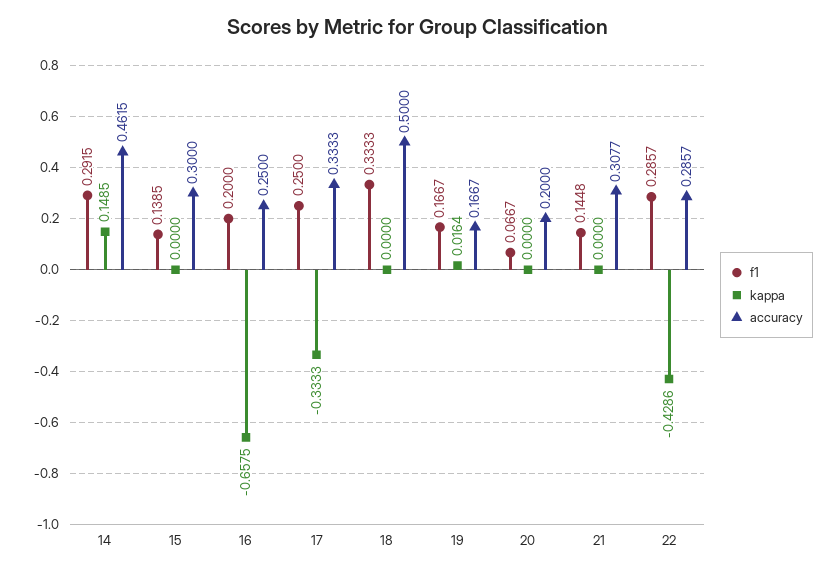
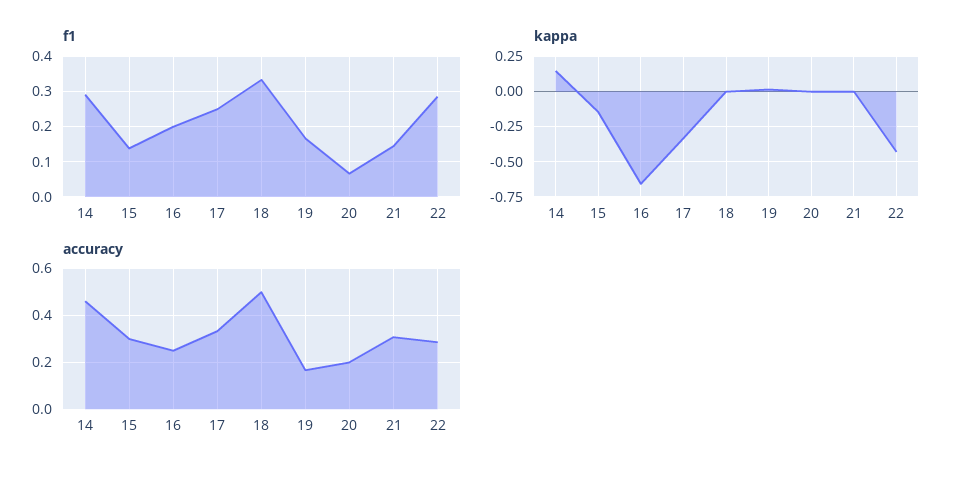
  {
    "f1": {
      "14": 0.2915,
      "15": 0.1385,
      "16": 0.2,
      "17": 0.25,
      "18": 0.3333,
      "19": 0.1667,
      "20": 0.0667,
      "21": 0.1448,
      "22": 0.2857
    },
    "kappa": {
      "14": 0.1485,
-     "15": 0,
+     "15": -0.15,
      "16": -0.6575,
      "17": -0.3333,
      "18": 0,
      "19": 0.0164,
      "20": 0,
      "21": 0,
      "22": -0.4286
    },
    "accuracy": {
      "14": 0.4615,
      "15": 0.3,
      "16": 0.25,
      "17": 0.3333,
      "18": 0.5,
      "19": 0.1667,
      "20": 0.2,
      "21": 0.3077,
      "22": 0.2857
    }
  }

